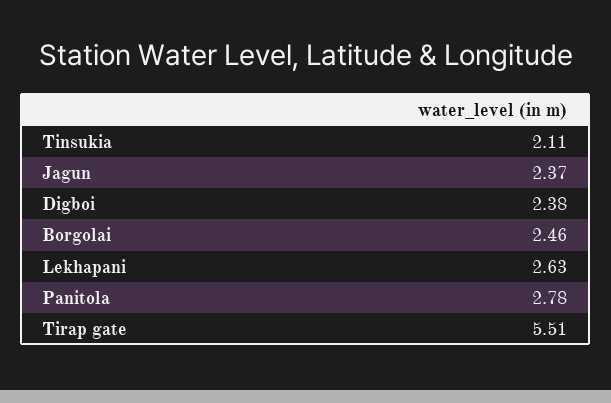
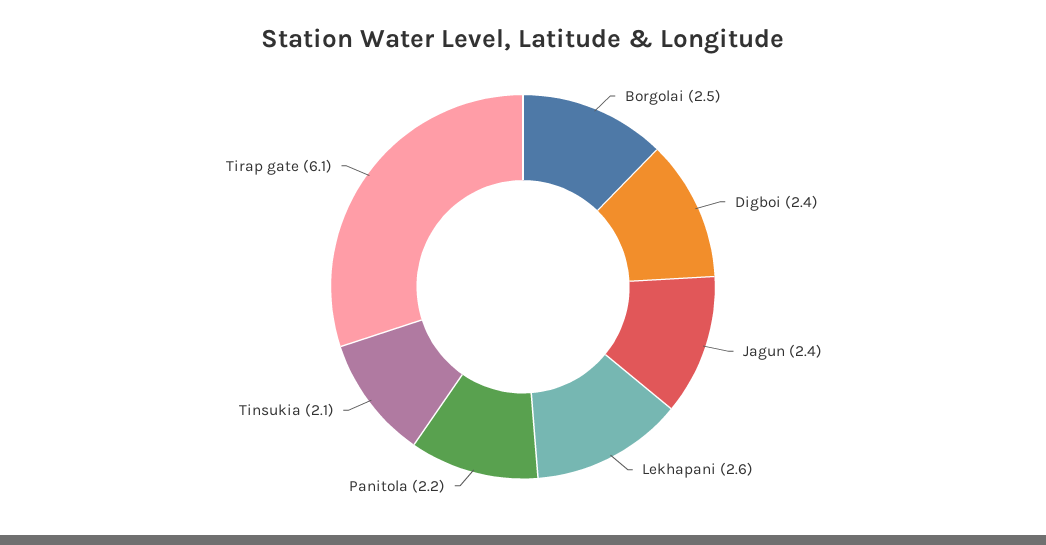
  {
    "Tinsukia": 2.11,
    "Jagun": 2.37,
    "Digboi": 2.38,
    "Borgolai": 2.46,
    "Lekhapani": 2.63,
-   "Panitola": 2.78,
+   "Panitola": 2.2,
-   "Tirap gate": 5.51
+   "Tirap gate": 6.1
  }

